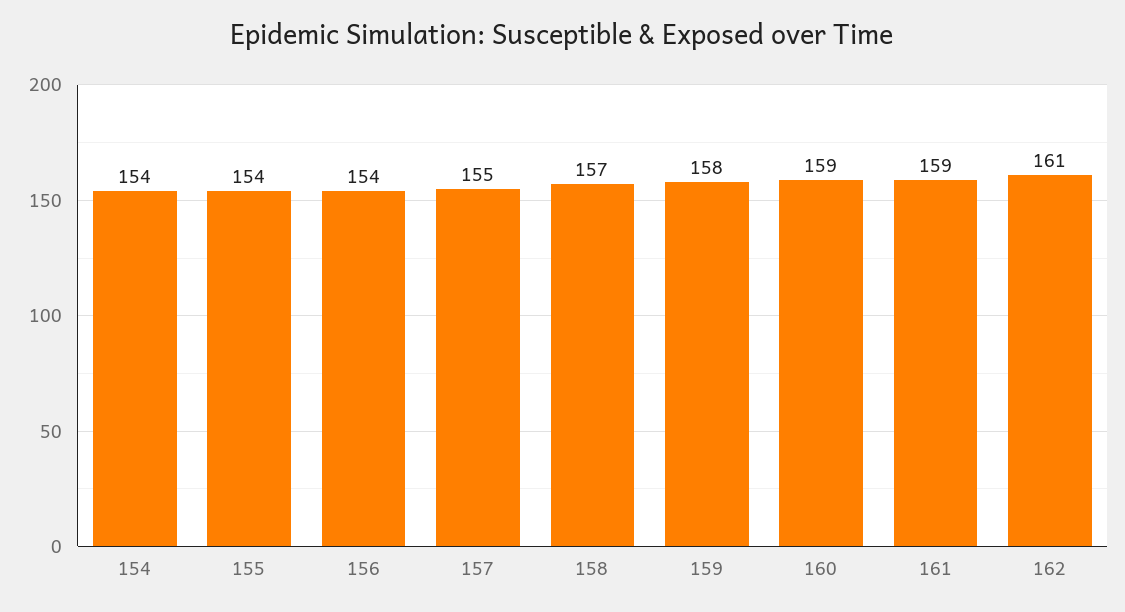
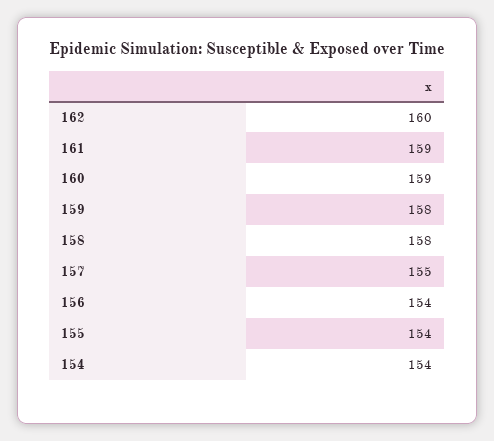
  {
    "154": 154,
    "155": 154,
    "156": 154,
    "157": 155,
-   "158": 157,
+   "158": 158,
    "159": 158,
    "160": 159,
    "161": 159,
-   "162": 161
+   "162": 160
  }

